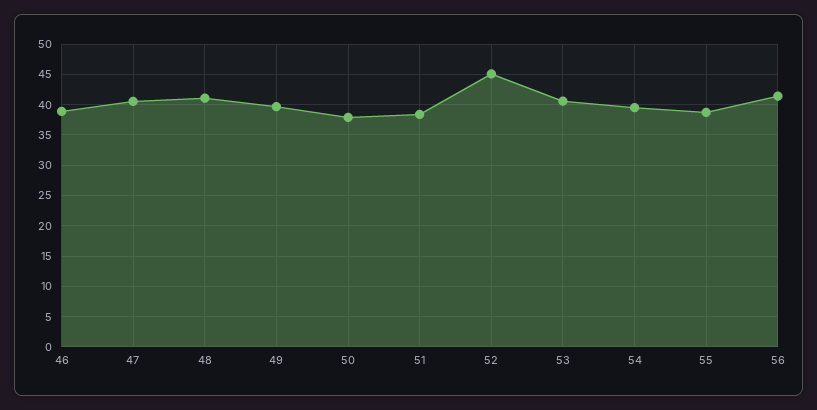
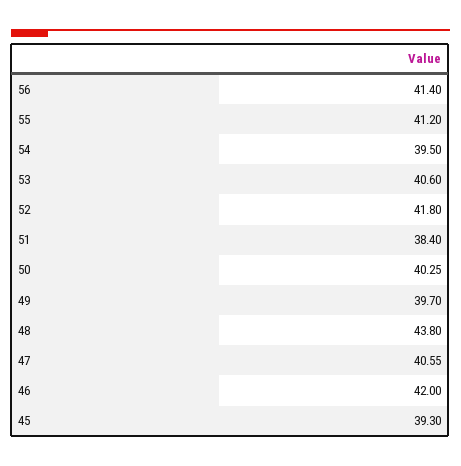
  {
-   "46": 39,
+   "46": 42,
    "47": 40.55,
-   "48": 41,
+   "48": 43.8,
    "49": 39.7,
-   "50": 38,
+   "50": 40.25,
    "51": 38.4,
-   "52": 45,
+   "52": 41.8,
    "53": 40.6,
    "54": 39.5,
-   "55": 39,
+   "55": 41.2,
-   "56": 41.4
+   "56": 41.4,
+   "45": 39.3
  }

